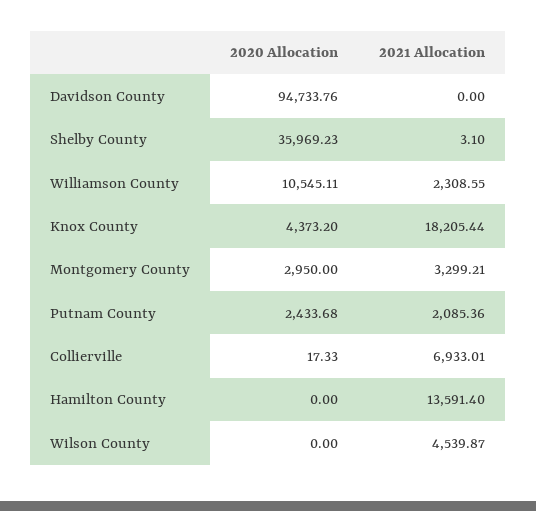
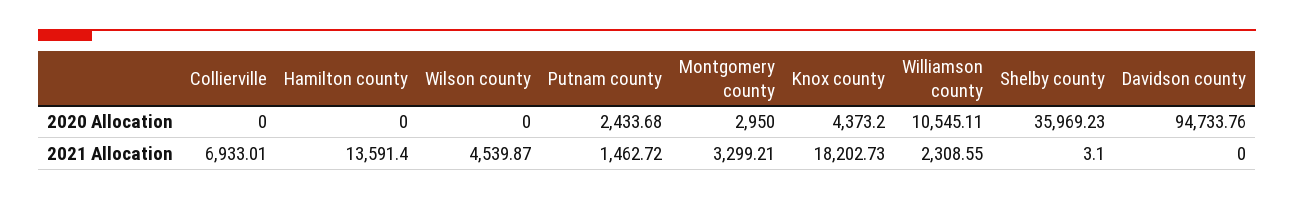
  {
    "2020 Allocation": {
      "Davidson County": 94733.76,
      "Shelby County": 35969.23,
      "Williamson County": 10545.11,
      "Knox County": 4373.2,
      "Montgomery County": 2950,
      "Putnam County": 2433.68,
-     "Collierville": 17.33,
+     "Collierville": 0,
      "Hamilton County": 0,
      "Wilson County": 0
    },
    "2021 Allocation": {
      "Davidson County": 0,
      "Shelby County": 3.1,
      "Williamson County": 2308.55,
-     "Knox County": 18205.44,
+     "Knox County": 18202.73,
      "Montgomery County": 3299.21,
-     "Putnam County": 2085.36,
+     "Putnam County": 1462.72,
      "Collierville": 6933.01,
      "Hamilton County": 13591.4,
      "Wilson County": 4539.87
    }
  }

